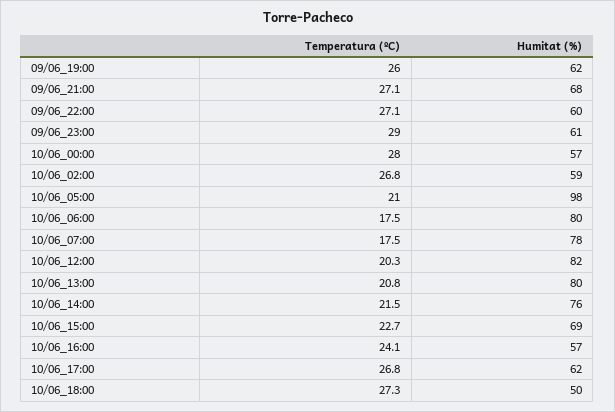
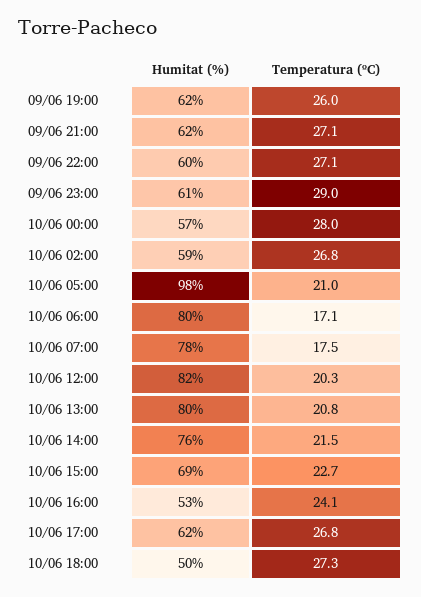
  {
    "Temperatura (ºC)": {
      "09/06_19:00": 26,
      "09/06_21:00": 27.1,
      "09/06_22:00": 27.1,
      "09/06_23:00": 29,
      "10/06_00:00": 28,
      "10/06_02:00": 26.8,
      "10/06_05:00": 21,
-     "10/06_06:00": 17.5,
+     "10/06_06:00": 17.1,
      "10/06_07:00": 17.5,
      "10/06_12:00": 20.3,
      "10/06_13:00": 20.8,
      "10/06_14:00": 21.5,
      "10/06_15:00": 22.7,
      "10/06_16:00": 24.1,
      "10/06_17:00": 26.8,
      "10/06_18:00": 27.3
    },
    "Humitat (%)": {
      "09/06_19:00": 62,
-     "09/06_21:00": 68,
+     "09/06_21:00": 62,
      "09/06_22:00": 60,
      "09/06_23:00": 61,
      "10/06_00:00": 57,
      "10/06_02:00": 59,
      "10/06_05:00": 98,
      "10/06_06:00": 80,
      "10/06_07:00": 78,
      "10/06_12:00": 82,
      "10/06_13:00": 80,
      "10/06_14:00": 76,
      "10/06_15:00": 69,
-     "10/06_16:00": 57,
+     "10/06_16:00": 53,
      "10/06_17:00": 62,
      "10/06_18:00": 50
    }
  }

